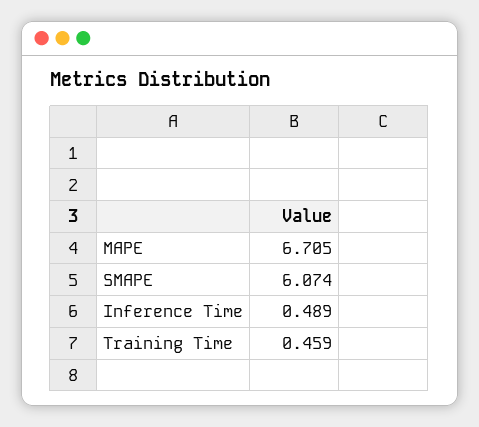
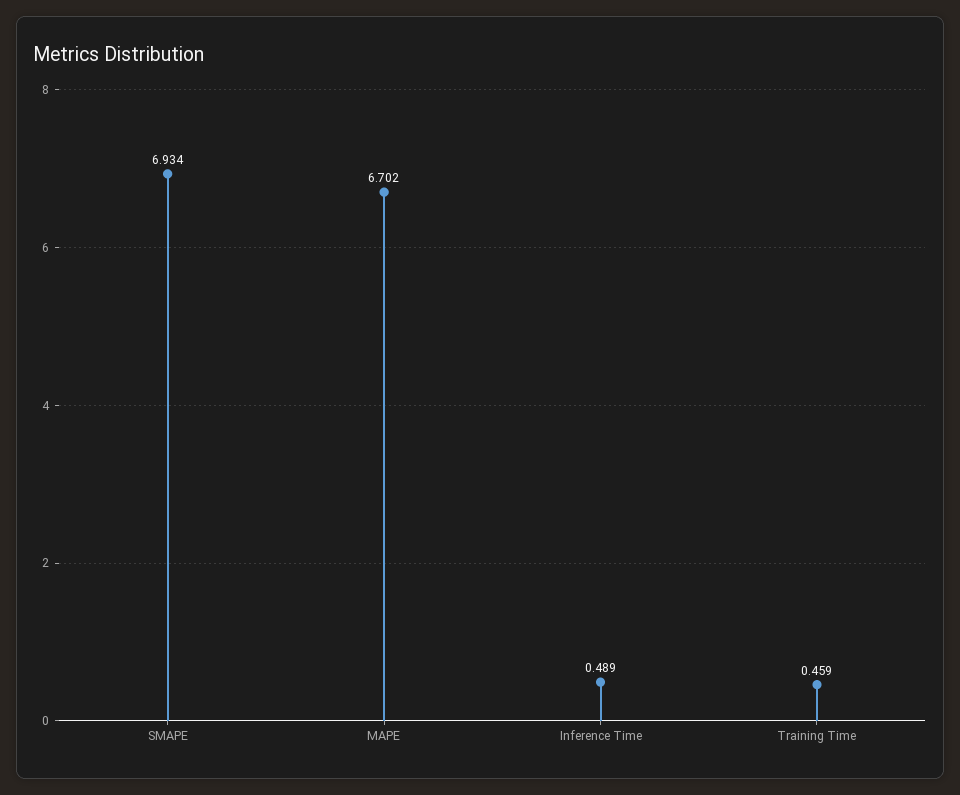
  {
-   "MAPE": 6.705,
+   "MAPE": 6.702,
-   "SMAPE": 6.074,
+   "SMAPE": 6.934,
    "Inference Time": 0.489,
    "Training Time": 0.459
  }

